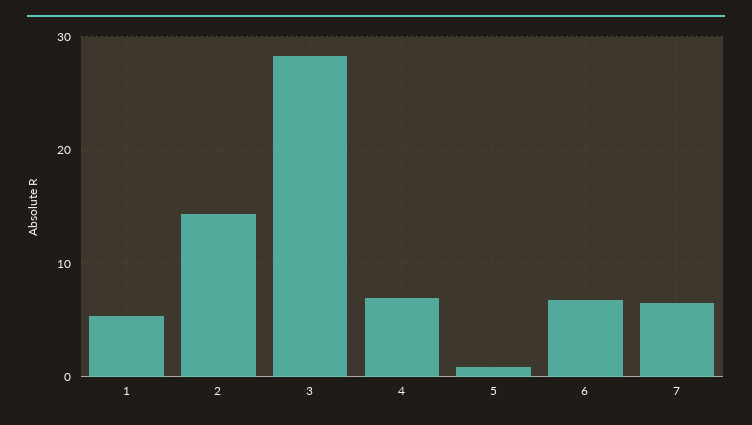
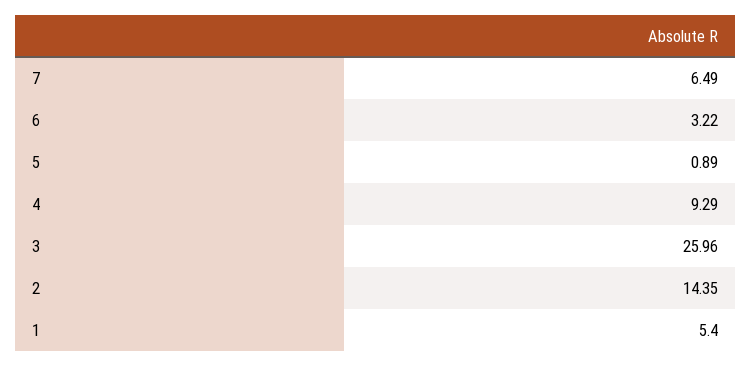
  {
    "1": 5.4,
    "2": 14.35,
-   "3": 28,
+   "3": 25.96,
-   "4": 7,
+   "4": 9.29,
    "5": 0.89,
-   "6": 7,
+   "6": 3.22,
    "7": 6.49
  }

